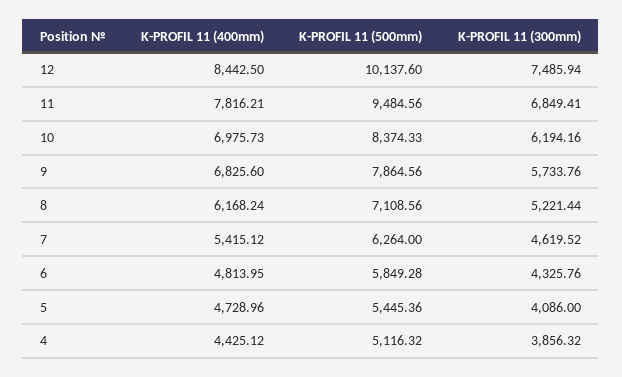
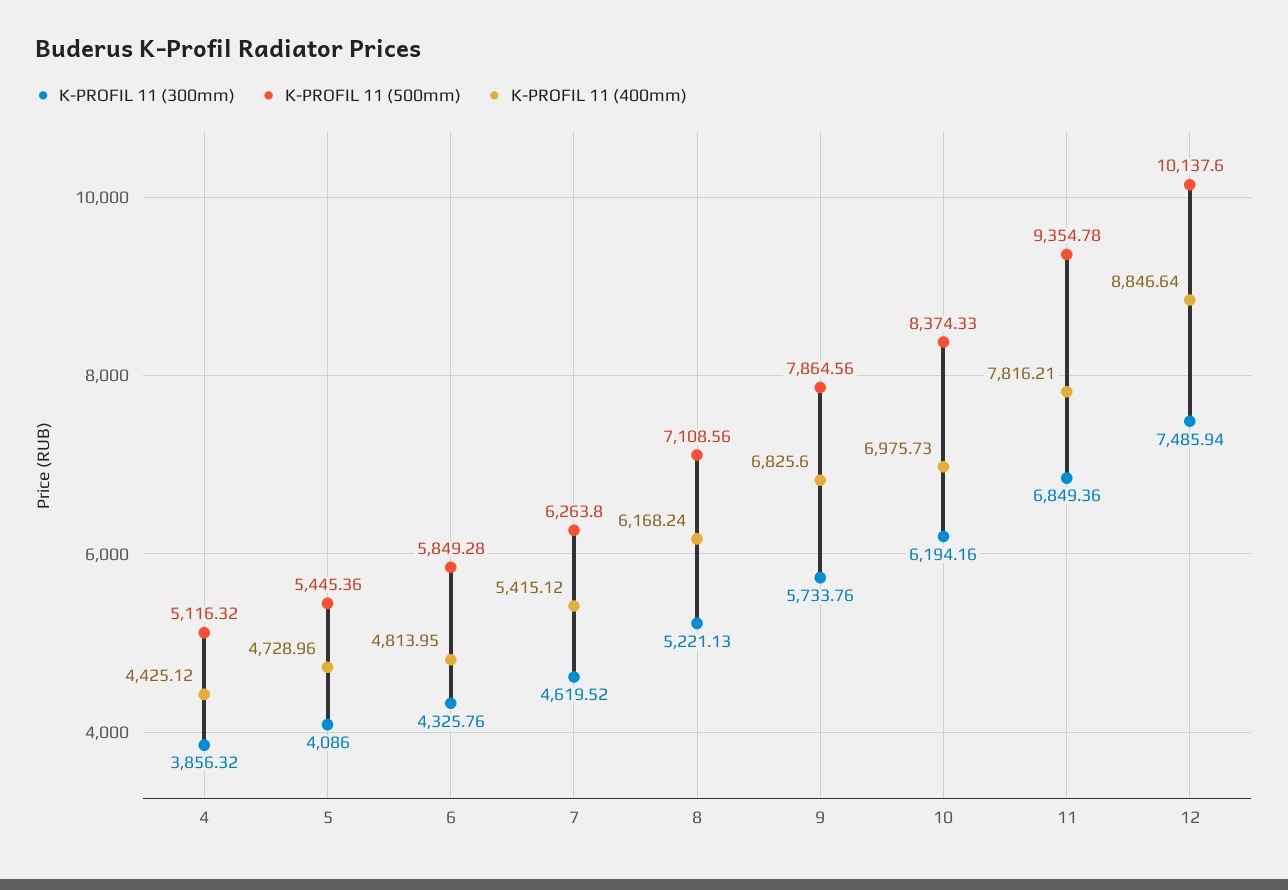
  {
    "K-PROFIL 11 (400mm)": {
-     "12": 8442.5,
+     "12": 8846.64,
      "11": 7816.21,
      "10": 6975.73,
      "9": 6825.6,
      "8": 6168.24,
      "7": 5415.12,
      "6": 4813.95,
      "5": 4728.96,
      "4": 4425.12
    },
    "K-PROFIL 11 (500mm)": {
      "12": 10137.6,
-     "11": 9484.56,
+     "11": 9354.78,
      "10": 8374.33,
      "9": 7864.56,
      "8": 7108.56,
-     "7": 6264,
+     "7": 6263.8,
      "6": 5849.28,
      "5": 5445.36,
      "4": 5116.32
    },
    "K-PROFIL 11 (300mm)": {
      "12": 7485.94,
-     "11": 6849.41,
+     "11": 6849.36,
      "10": 6194.16,
      "9": 5733.76,
-     "8": 5221.44,
+     "8": 5221.13,
      "7": 4619.52,
      "6": 4325.76,
      "5": 4086,
      "4": 3856.32
    }
  }

